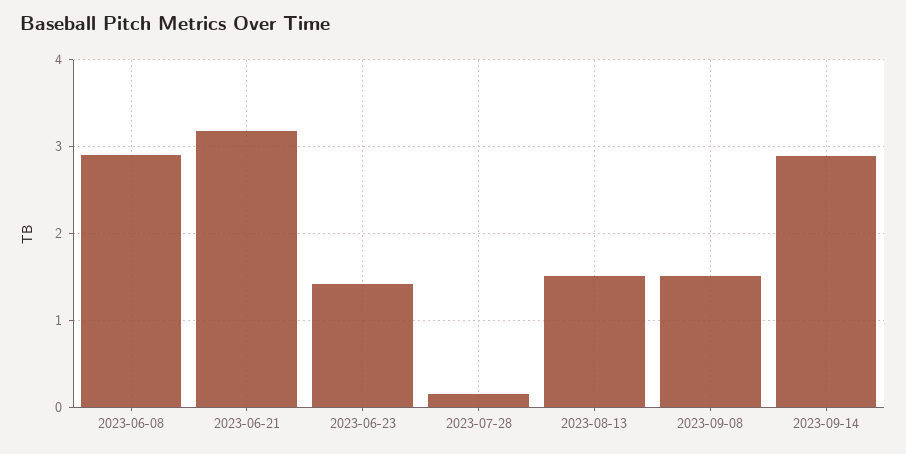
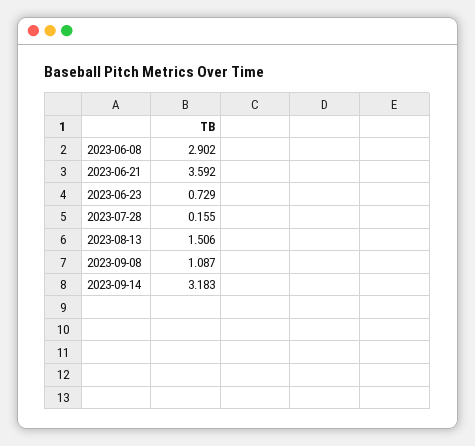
  {
    "2023-06-08": 2.902,
-   "2023-06-21": 3.2,
+   "2023-06-21": 3.592,
-   "2023-06-23": 1.4,
+   "2023-06-23": 0.729,
    "2023-07-28": 0.155,
    "2023-08-13": 1.506,
-   "2023-09-08": 1.5,
+   "2023-09-08": 1.087,
-   "2023-09-14": 2.9
+   "2023-09-14": 3.183
  }

